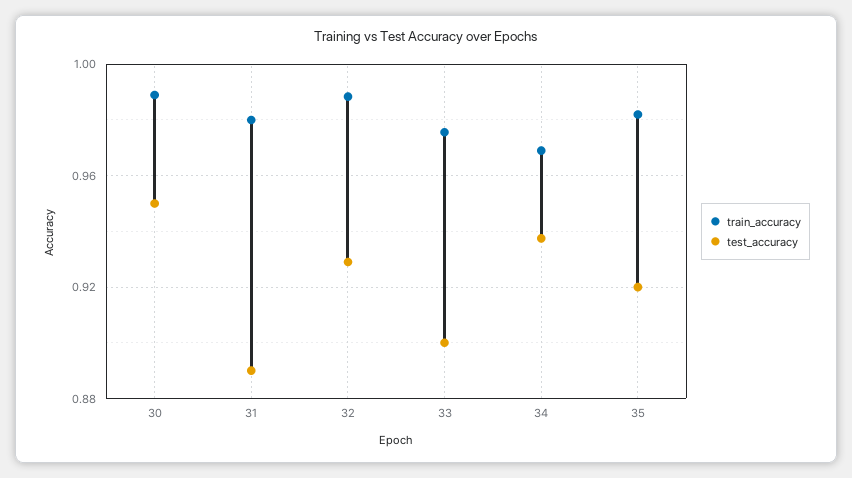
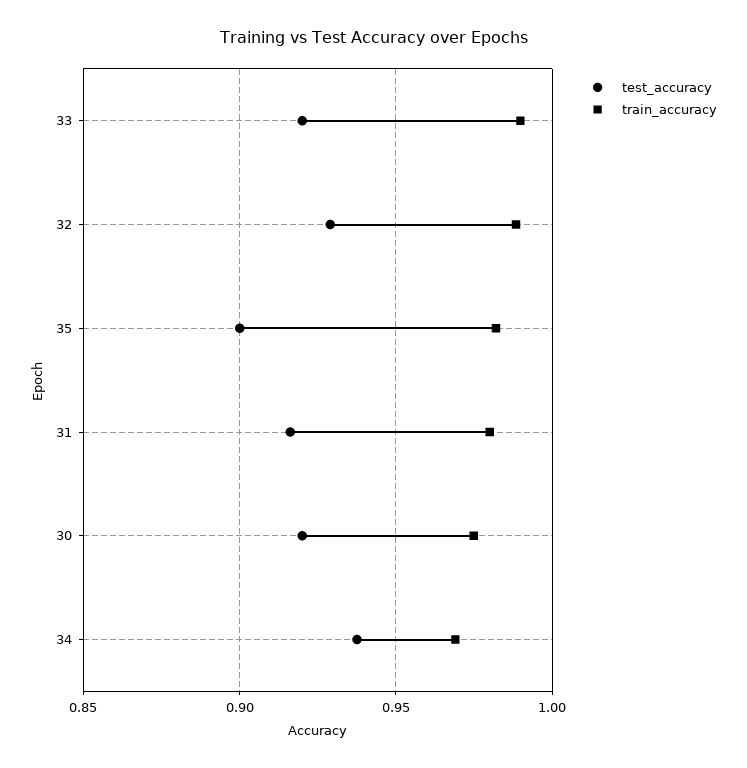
  {
    "train_accuracy": {
-     "30": 0.99,
+     "30": 0.975,
      "31": 0.98,
      "32": 0.99,
-     "33": 0.975,
+     "33": 0.99,
      "34": 0.97,
      "35": 0.98
    },
    "test_accuracy": {
-     "30": 0.95,
+     "30": 0.92,
-     "31": 0.89,
+     "31": 0.915,
      "32": 0.93,
-     "33": 0.9,
+     "33": 0.92,
      "34": 0.94,
-     "35": 0.92
+     "35": 0.9
    }
  }

